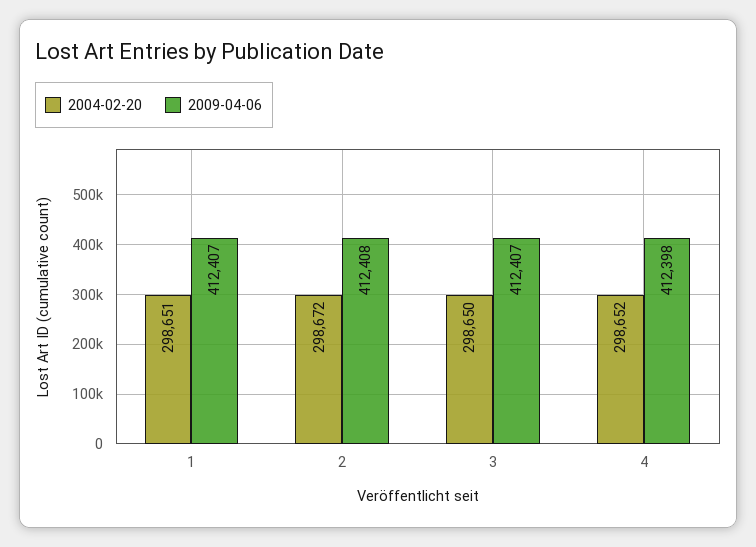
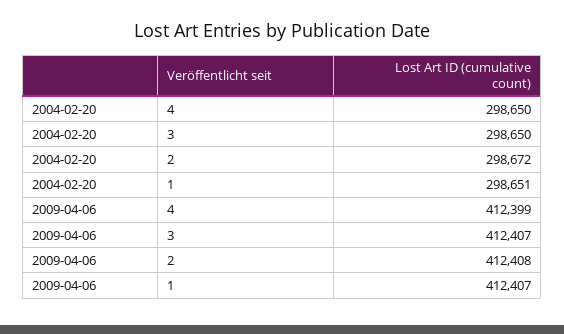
  {
    "2004-02-20": {
      "1": 298651,
      "2": 298672,
      "3": 298650,
-     "4": 298652
+     "4": 298650
    },
    "2009-04-06": {
      "1": 412407,
      "2": 412408,
      "3": 412407,
-     "4": 412398
+     "4": 412399
    }
  }

